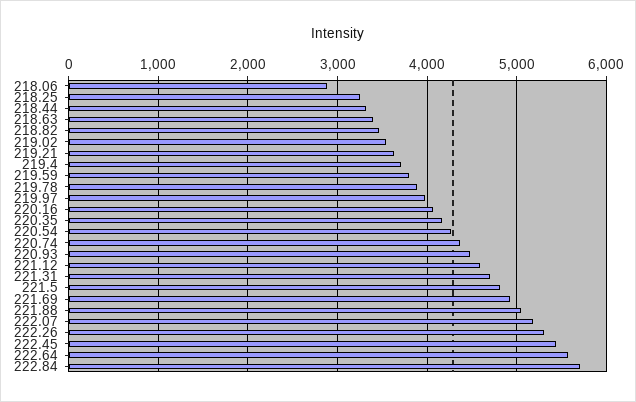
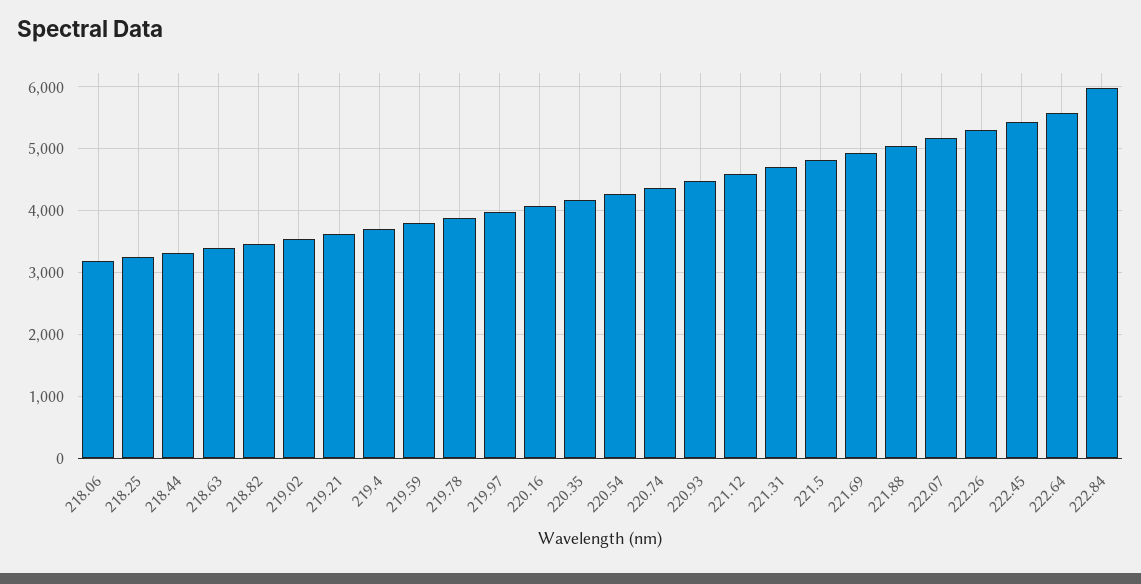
  {
-   "218.06": 2900,
+   "218.06": 3200,
    "218.25": 3300,
    "218.44": 3300,
    "218.63": 3400,
    "218.82": 3500,
    "219.02": 3500,
    "219.21": 3600,
    "219.4": 3700,
    "219.59": 3800,
    "219.78": 3900,
    "219.97": 4000,
    "220.16": 4100,
    "220.35": 4200,
    "220.54": 4300,
    "220.74": 4400,
    "220.93": 4500,
    "221.12": 4600,
    "221.31": 4700,
    "221.5": 4800,
    "221.69": 4900,
    "221.88": 5000,
    "222.07": 5200,
    "222.26": 5300,
    "222.45": 5400,
    "222.64": 5600,
-   "222.84": 5700
+   "222.84": 6000
  }

